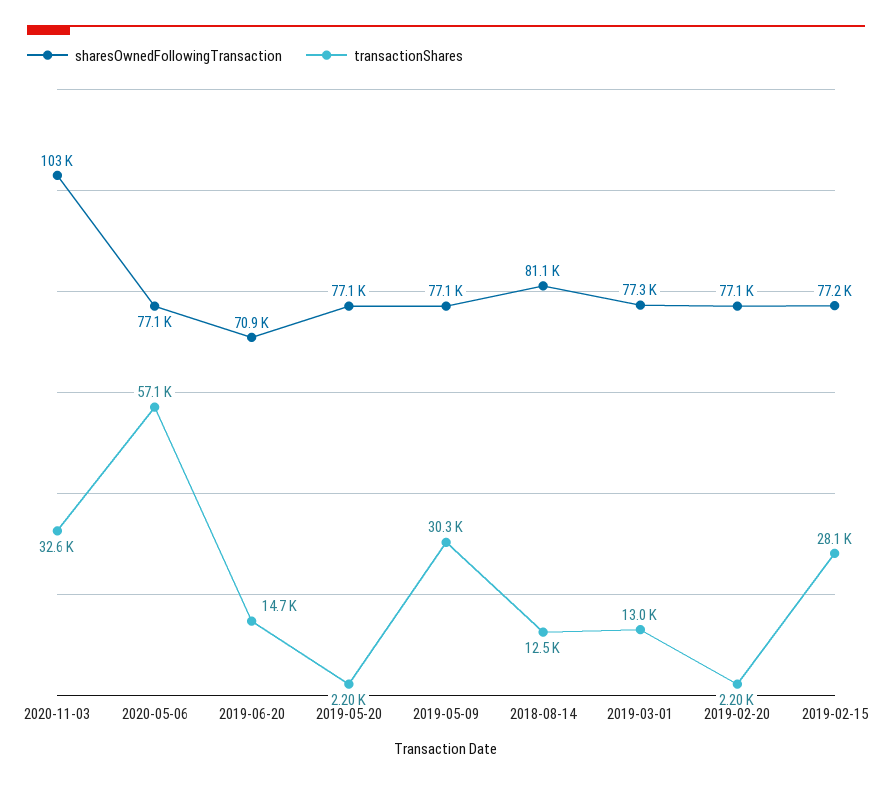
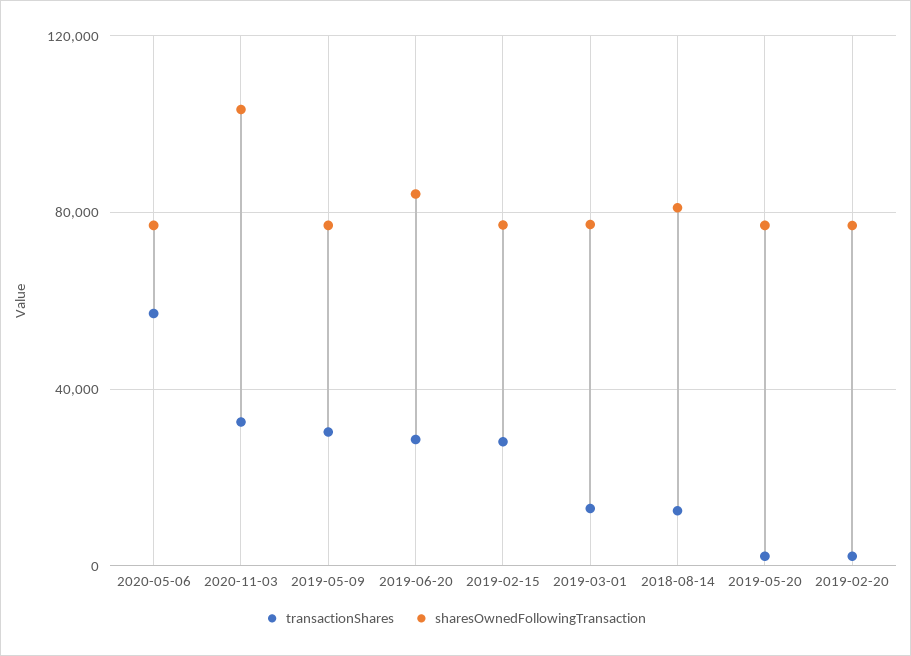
  {
    "sharesOwnedFollowingTransaction": {
      "2020-11-03": 103000,
      "2020-05-06": 77100,
-     "2019-06-20": 70900,
+     "2019-06-20": 85000,
      "2019-05-20": 77100,
      "2019-05-09": 77100,
      "2018-08-14": 81100,
      "2019-03-01": 77300,
      "2019-02-20": 77100,
      "2019-02-15": 77200
    },
    "transactionShares": {
      "2020-11-03": 32600,
      "2020-05-06": 57100,
-     "2019-06-20": 14700,
+     "2019-06-20": 30000,
      "2019-05-20": 2200,
      "2019-05-09": 30300,
      "2018-08-14": 12500,
      "2019-03-01": 13000,
      "2019-02-20": 2200,
      "2019-02-15": 28100
    }
  }

